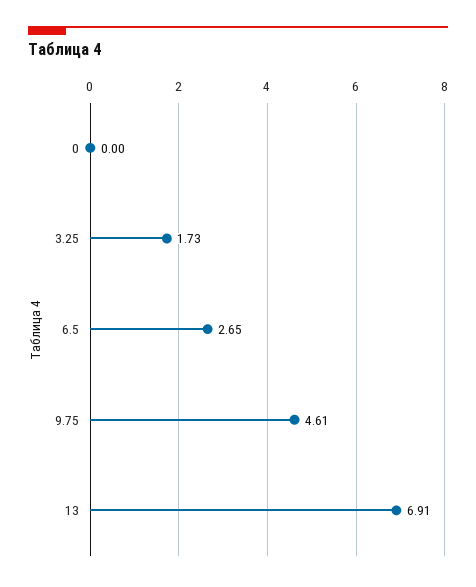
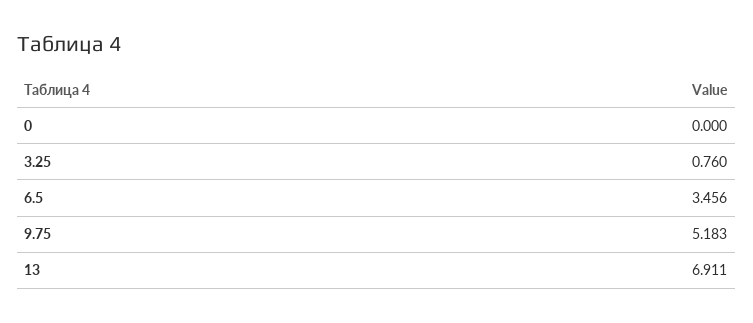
  {
    "0": 0,
-   "3.25": 1.73,
+   "3.25": 0.76,
-   "6.5": 2.65,
+   "6.5": 3.456,
-   "9.75": 4.61,
+   "9.75": 5.183,
    "13": 6.911
  }

